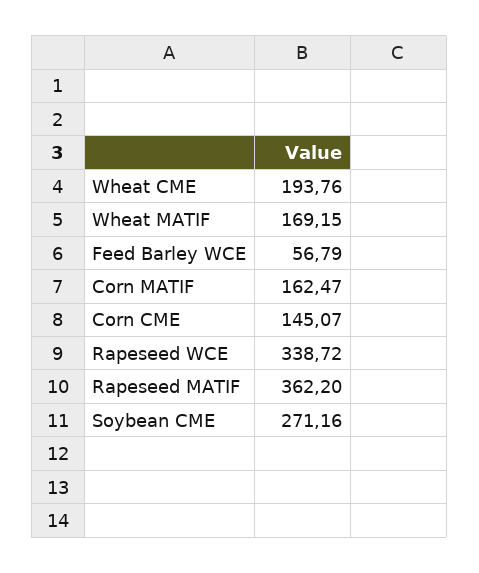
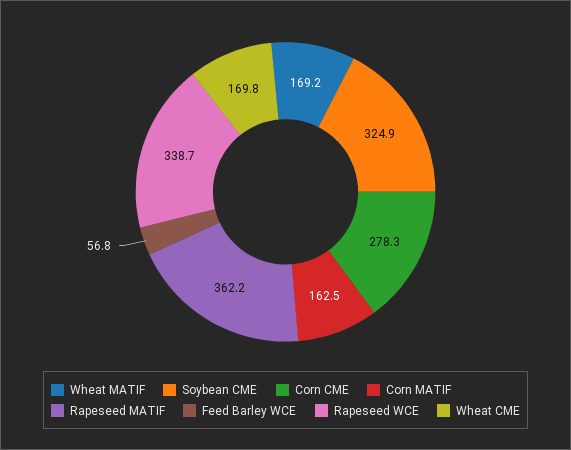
  {
-   "Wheat CME": 193.76,
+   "Wheat CME": 169.8,
    "Wheat MATIF": 169.15,
    "Feed Barley WCE": 56.79,
    "Corn MATIF": 162.47,
-   "Corn CME": 145.07,
+   "Corn CME": 278.3,
    "Rapeseed WCE": 338.72,
    "Rapeseed MATIF": 362.2,
-   "Soybean CME": 271.16
+   "Soybean CME": 324.9
  }

